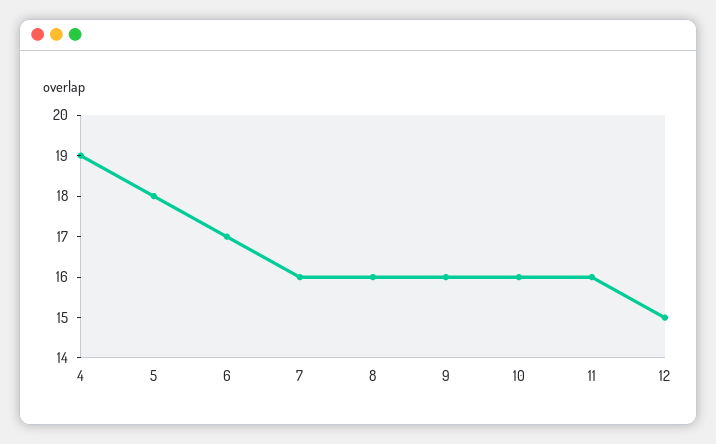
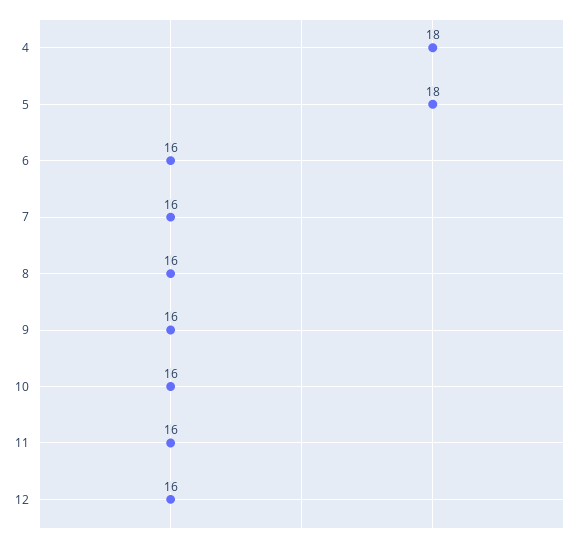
  {
-   "4": 19,
+   "4": 18,
    "5": 18,
-   "6": 17,
+   "6": 16,
    "7": 16,
    "8": 16,
    "9": 16,
    "10": 16,
    "11": 16,
-   "12": 15
+   "12": 16
  }

